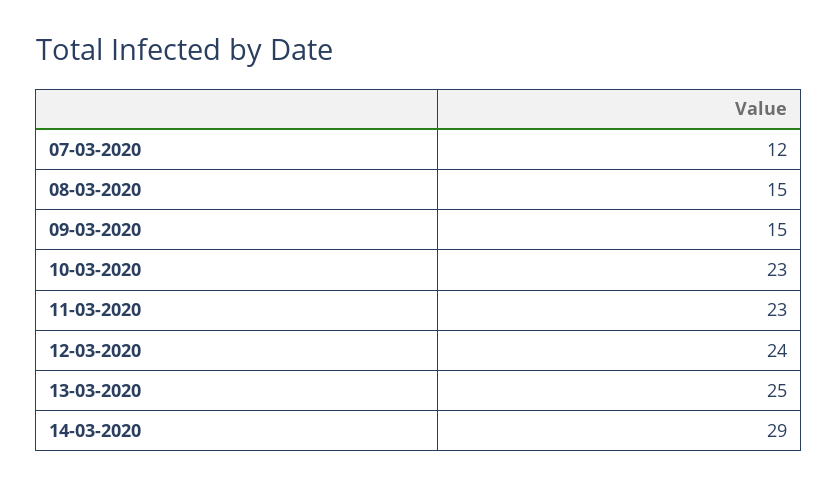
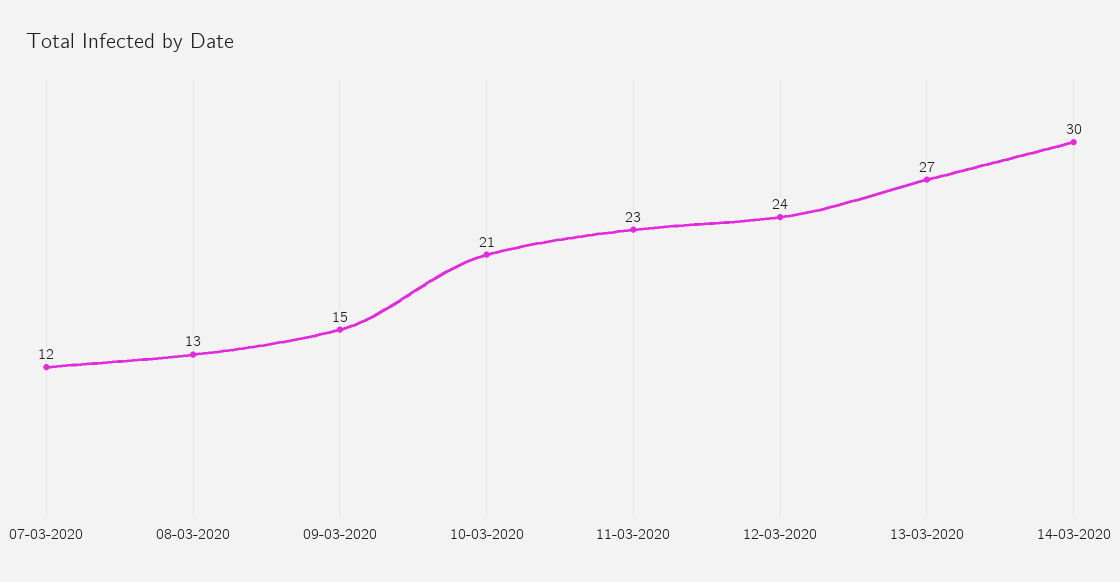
  {
    "07-03-2020": 12,
-   "08-03-2020": 15,
+   "08-03-2020": 13,
    "09-03-2020": 15,
-   "10-03-2020": 23,
+   "10-03-2020": 21,
    "11-03-2020": 23,
    "12-03-2020": 24,
-   "13-03-2020": 25,
+   "13-03-2020": 27,
-   "14-03-2020": 29
+   "14-03-2020": 30
  }

